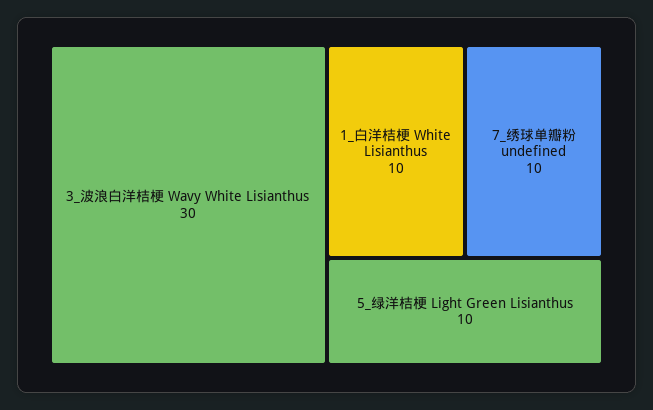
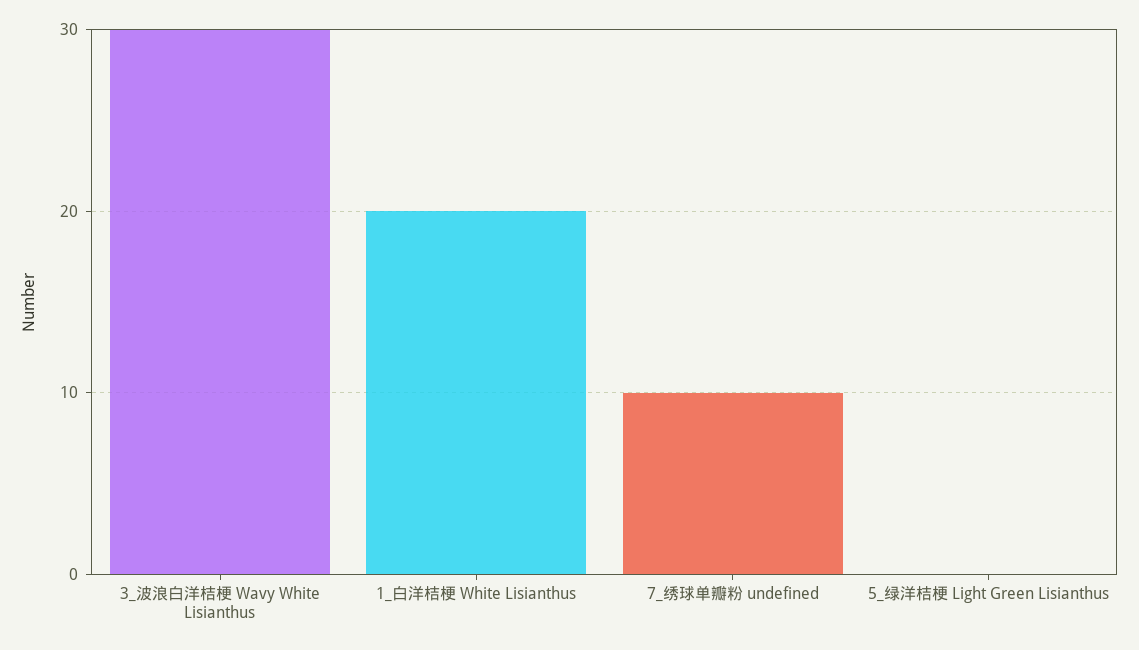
  {
    "3_波浪白洋桔梗 Wavy White Lisianthus": 30,
-   "1_白洋桔梗 White Lisianthus": 10,
+   "1_白洋桔梗 White Lisianthus": 20,
    "7_绣球单瓣粉 undefined": 10,
-   "5_绿洋桔梗 Light Green Lisianthus": 10
+   "5_绿洋桔梗 Light Green Lisianthus": 0
  }

